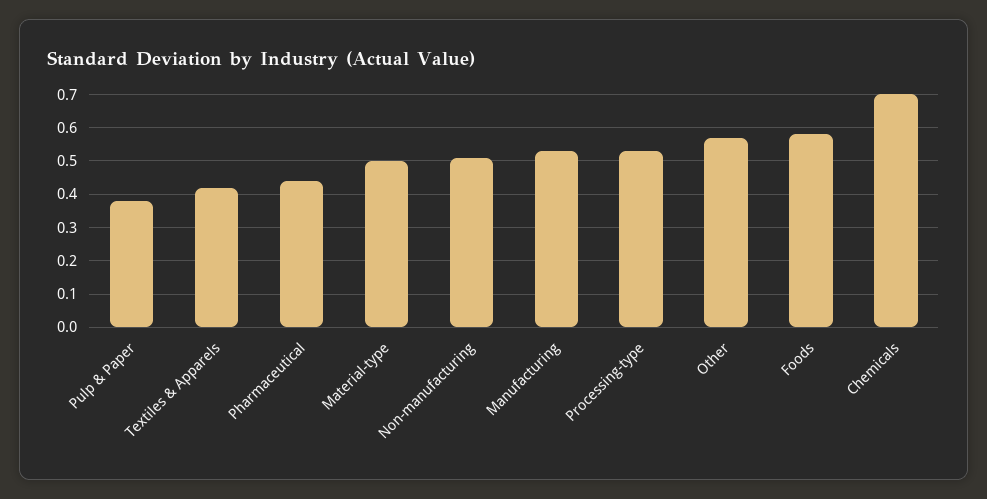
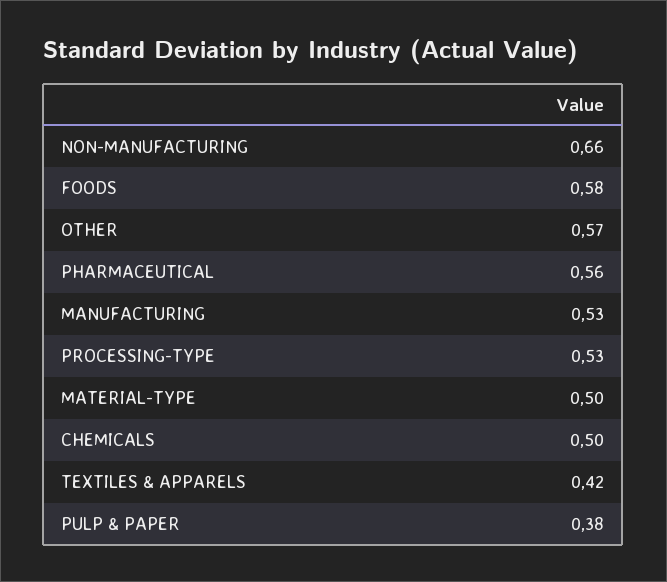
  {
    "Pulp & Paper": 0.38,
    "Textiles & Apparels": 0.42,
-   "Pharmaceutical": 0.45,
+   "Pharmaceutical": 0.56,
    "Material-type": 0.5,
-   "Non-manufacturing": 0.5,
+   "Non-manufacturing": 0.66,
    "Manufacturing": 0.53,
    "Processing-type": 0.53,
    "Other": 0.57,
    "Foods": 0.58,
-   "Chemicals": 0.7
+   "Chemicals": 0.5
  }

